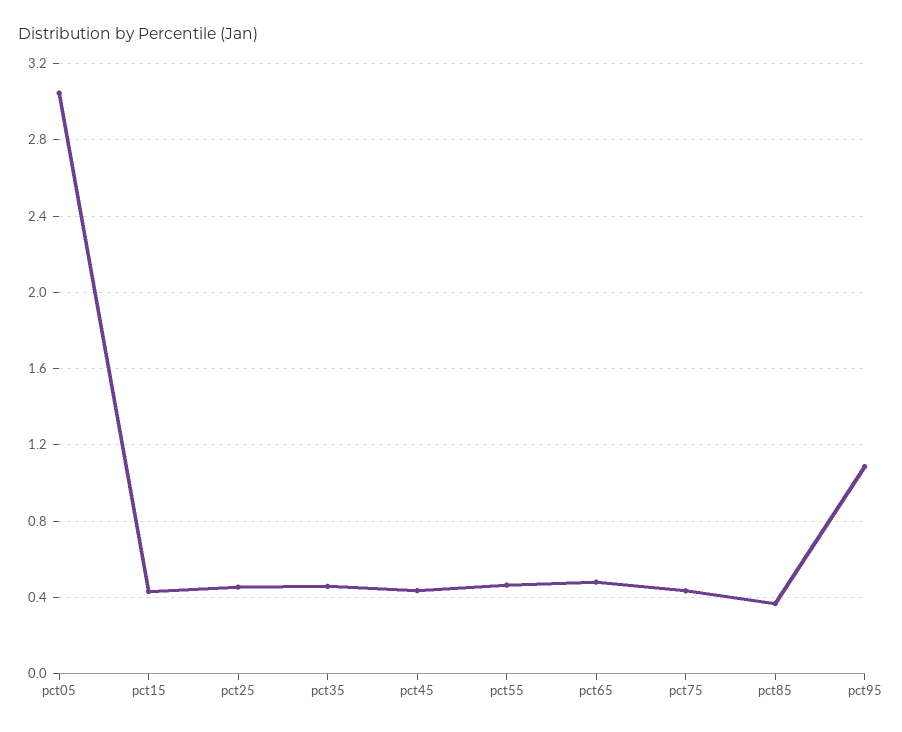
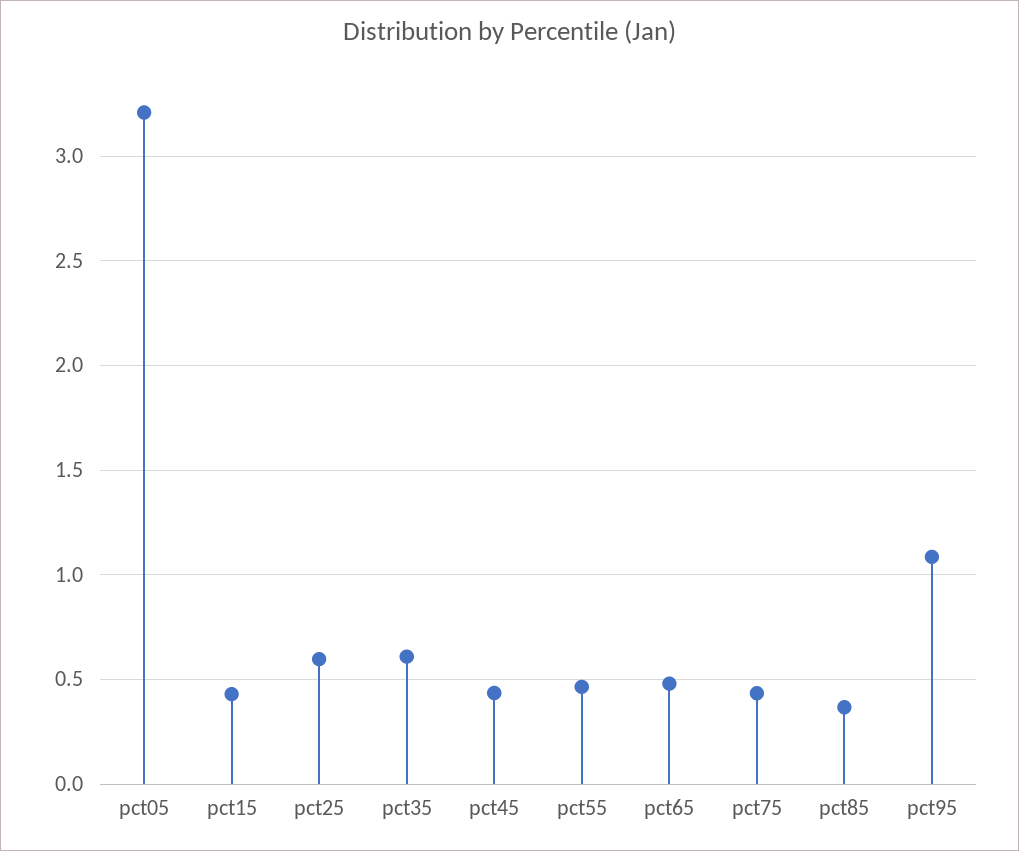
  {
-   "pct05": 3.05,
+   "pct05": 3.2,
    "pct15": 0.45,
-   "pct25": 0.45,
+   "pct25": 0.6,
-   "pct35": 0.45,
+   "pct35": 0.6,
    "pct45": 0.45,
    "pct55": 0.45,
    "pct65": 0.5,
    "pct75": 0.45,
    "pct85": 0.35,
    "pct95": 1.1
  }

